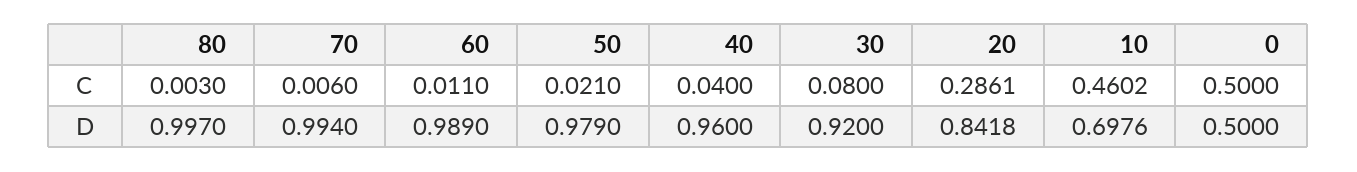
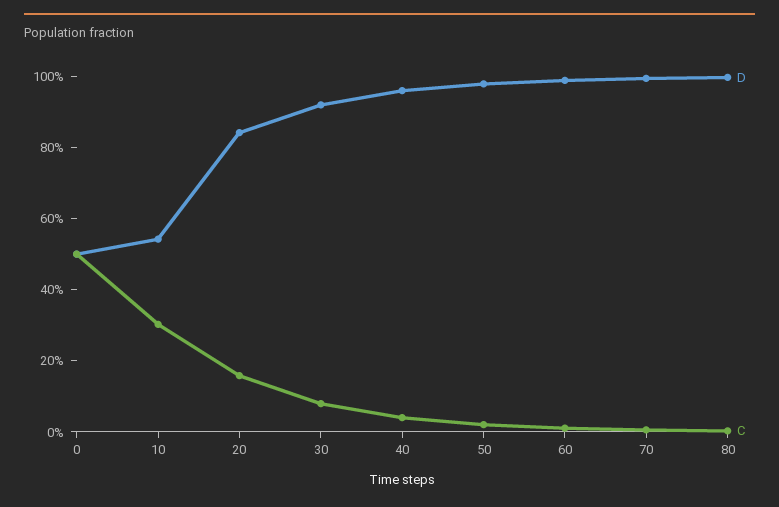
  {
    "C": {
      "80": 0.003,
      "70": 0.006,
      "60": 0.011,
      "50": 0.021,
      "40": 0.04,
      "30": 0.08,
-     "20": 0.2861,
+     "20": 0.15,
-     "10": 0.4602,
+     "10": 0.3,
      "0": 0.5
    },
    "D": {
      "80": 0.997,
      "70": 0.994,
      "60": 0.989,
      "50": 0.979,
      "40": 0.96,
      "30": 0.92,
      "20": 0.8418,
-     "10": 0.6976,
+     "10": 0.55,
      "0": 0.5
    }
  }

